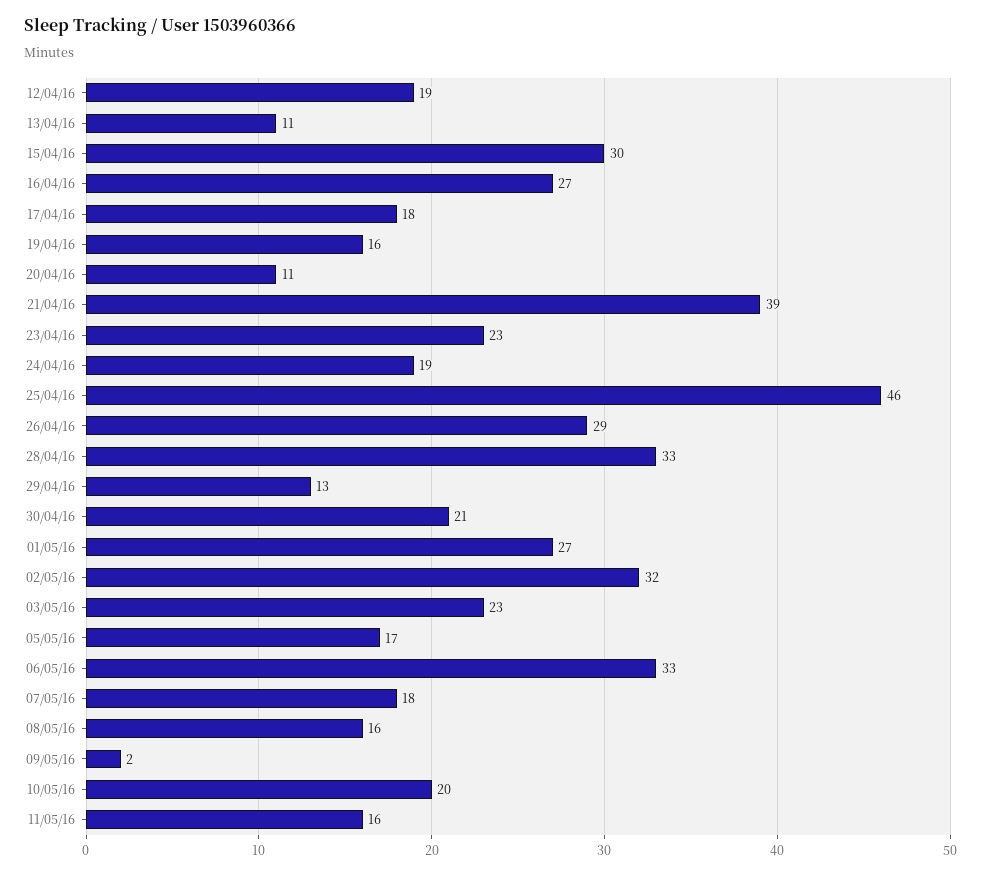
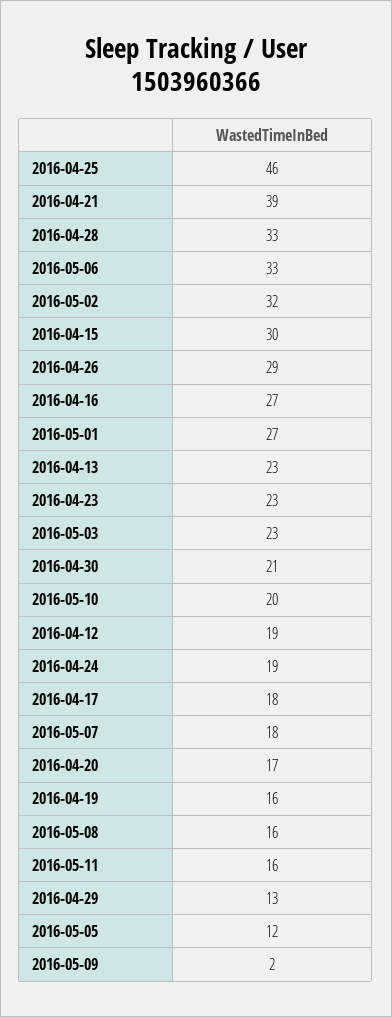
  {
    "12/04/16": 19,
-   "13/04/16": 11,
+   "13/04/16": 23,
    "15/04/16": 30,
    "16/04/16": 27,
    "17/04/16": 18,
    "19/04/16": 16,
-   "20/04/16": 11,
+   "20/04/16": 17,
    "21/04/16": 39,
    "23/04/16": 23,
    "24/04/16": 19,
    "25/04/16": 46,
    "26/04/16": 29,
    "28/04/16": 33,
    "29/04/16": 13,
    "30/04/16": 21,
    "01/05/16": 27,
    "02/05/16": 32,
    "03/05/16": 23,
-   "05/05/16": 17,
+   "05/05/16": 12,
    "06/05/16": 33,
    "07/05/16": 18,
    "08/05/16": 16,
    "09/05/16": 2,
    "10/05/16": 20,
    "11/05/16": 16
  }

